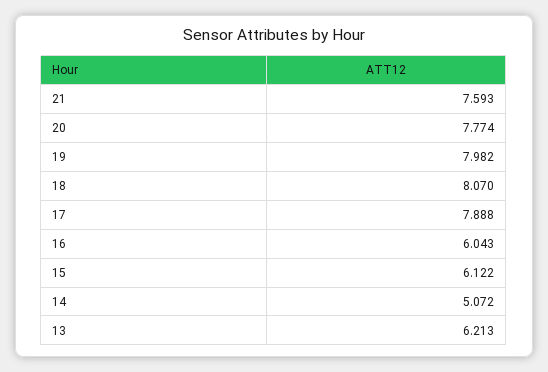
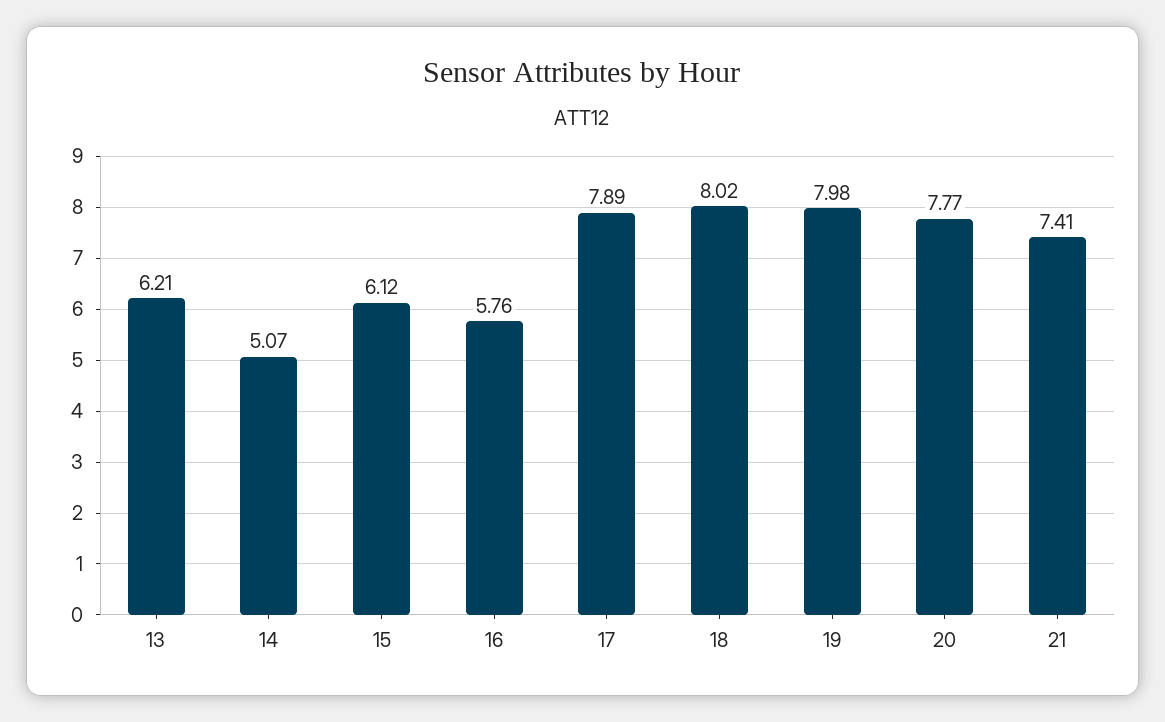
  {
-   "21": 7.593,
+   "21": 7.41,
    "20": 7.774,
    "19": 7.982,
-   "18": 8.07,
+   "18": 8.02,
    "17": 7.888,
-   "16": 6.043,
+   "16": 5.76,
    "15": 6.122,
    "14": 5.072,
    "13": 6.213
  }

